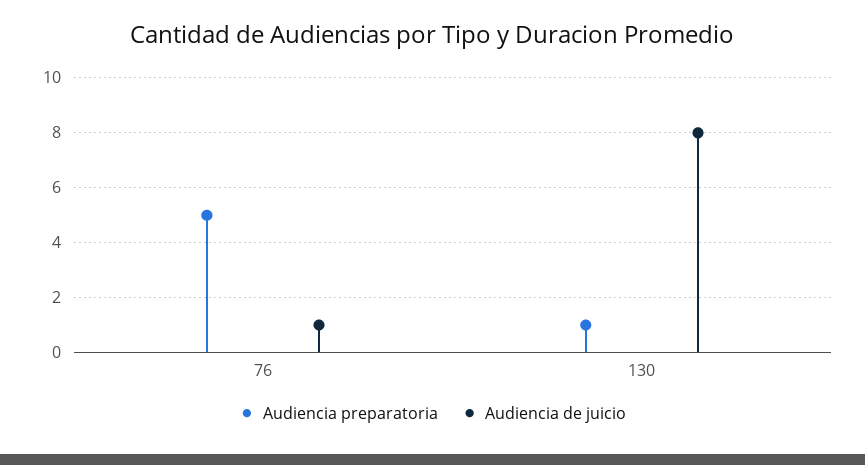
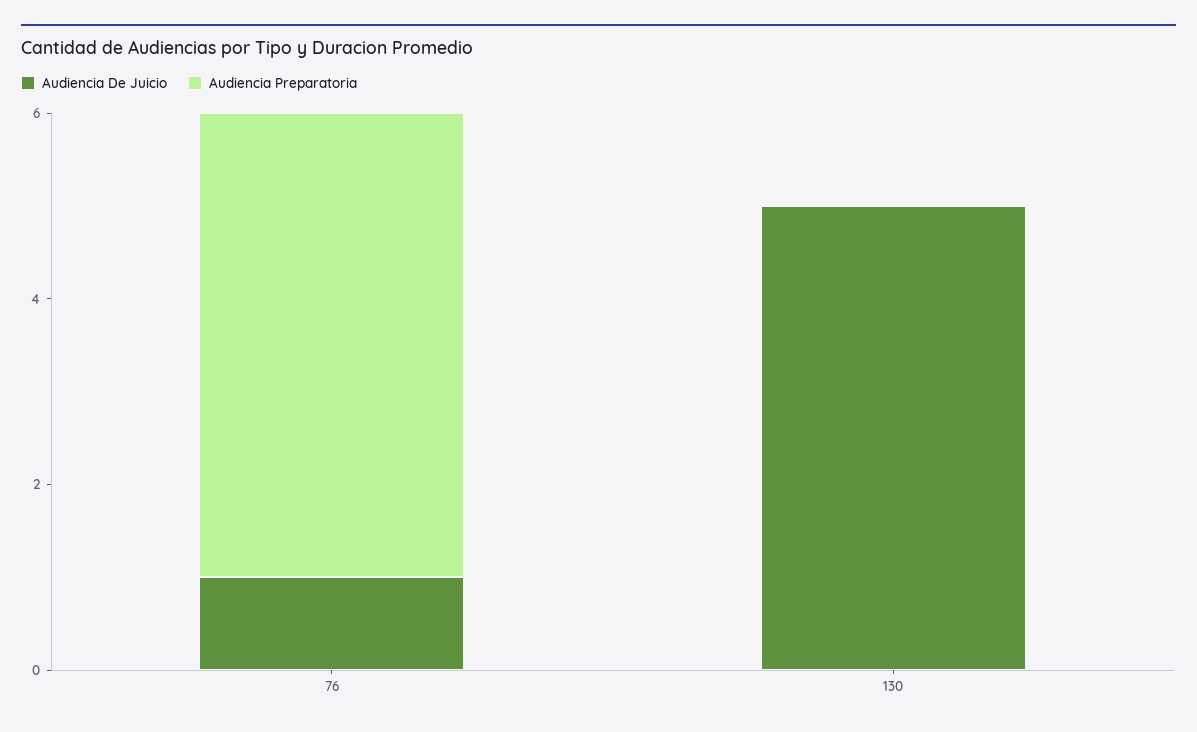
  {
    "Audiencia preparatoria": {
      "76": 5,
-     "130": 1
+     "130": 0
    },
    "Audiencia de juicio": {
      "76": 1,
-     "130": 8
+     "130": 5
    }
  }

